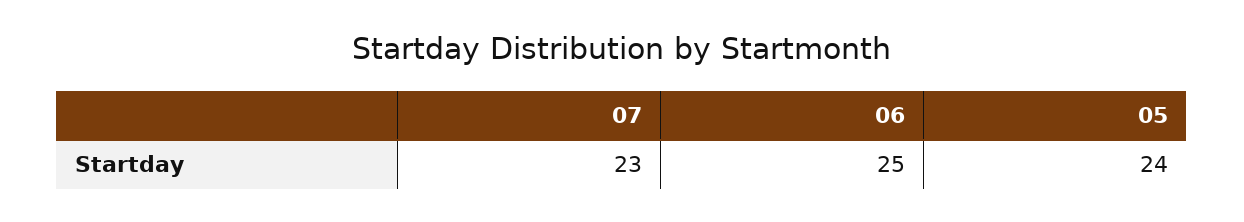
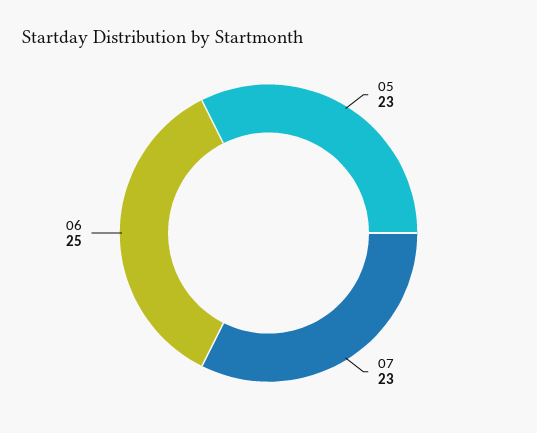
  {
    "07": 23,
    "06": 25,
-   "05": 24
+   "05": 23
  }

